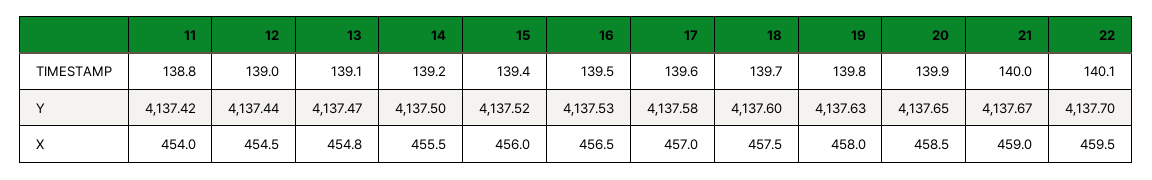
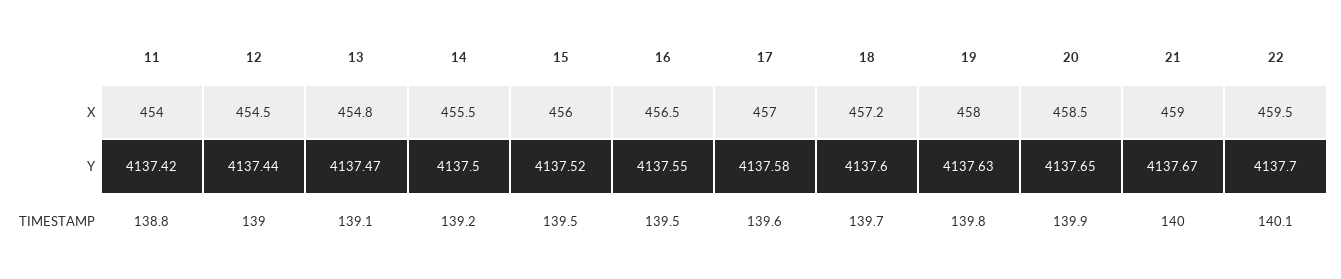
  {
    "11": {
      "TIMESTAMP": 138.8,
      "Y": 4137.42,
      "X": 454
    },
    "12": {
      "TIMESTAMP": 139,
      "Y": 4137.44,
      "X": 454.5
    },
    "13": {
      "TIMESTAMP": 139.1,
      "Y": 4137.47,
      "X": 454.8
    },
    "14": {
      "TIMESTAMP": 139.2,
      "Y": 4137.5,
      "X": 455.5
    },
    "15": {
-     "TIMESTAMP": 139.4,
+     "TIMESTAMP": 139.5,
      "Y": 4137.52,
      "X": 456
    },
    "16": {
      "TIMESTAMP": 139.5,
-     "Y": 4137.53,
+     "Y": 4137.55,
      "X": 456.5
    },
    "17": {
      "TIMESTAMP": 139.6,
      "Y": 4137.58,
      "X": 457
    },
    "18": {
      "TIMESTAMP": 139.7,
      "Y": 4137.6,
-     "X": 457.5
+     "X": 457.2
    },
    "19": {
      "TIMESTAMP": 139.8,
      "Y": 4137.63,
      "X": 458
    },
    "20": {
      "TIMESTAMP": 139.9,
      "Y": 4137.65,
      "X": 458.5
    },
    "21": {
      "TIMESTAMP": 140,
      "Y": 4137.67,
      "X": 459
    },
    "22": {
      "TIMESTAMP": 140.1,
      "Y": 4137.7,
      "X": 459.5
    }
  }

